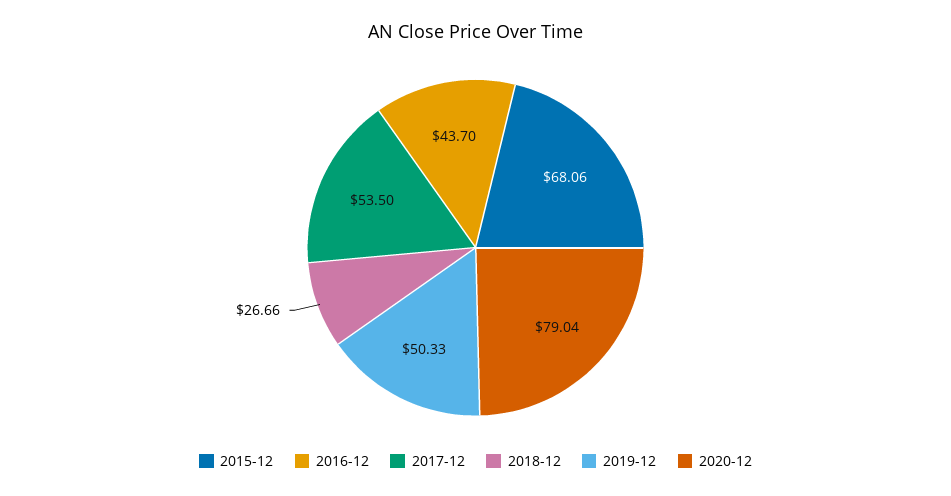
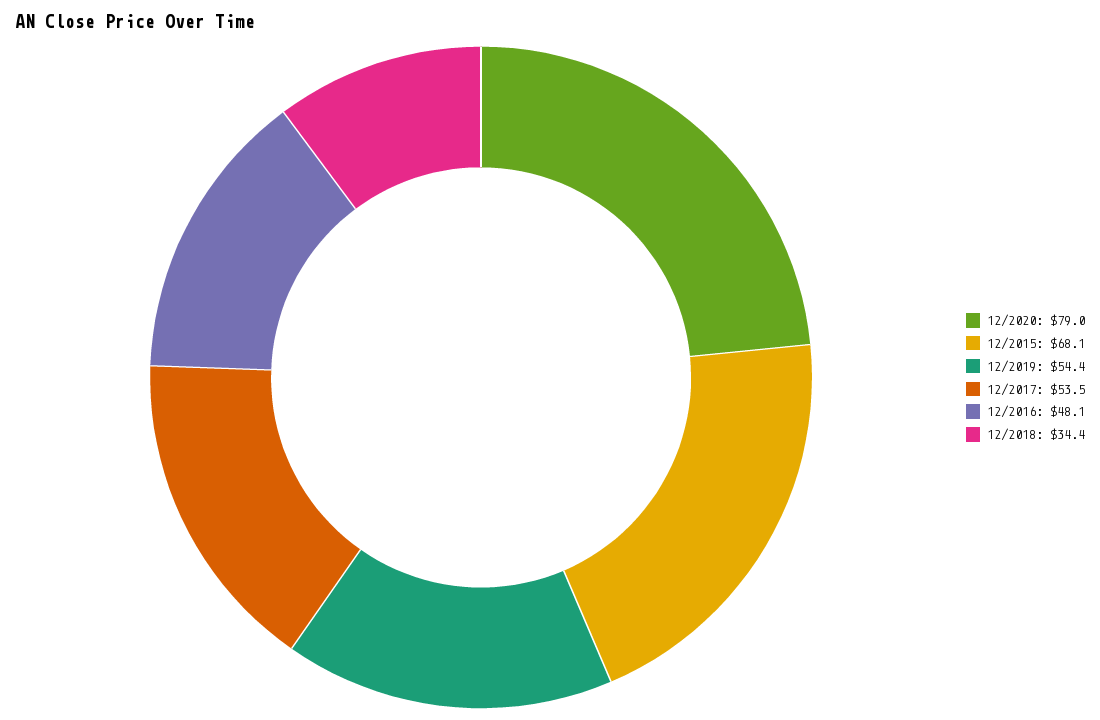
  {
    "2015-12": 68.06,
-   "2016-12": 43.7,
+   "2016-12": 48.1,
    "2017-12": 53.5,
-   "2018-12": 26.66,
+   "2018-12": 34.4,
-   "2019-12": 50.33,
+   "2019-12": 54.4,
    "2020-12": 79.04
  }

